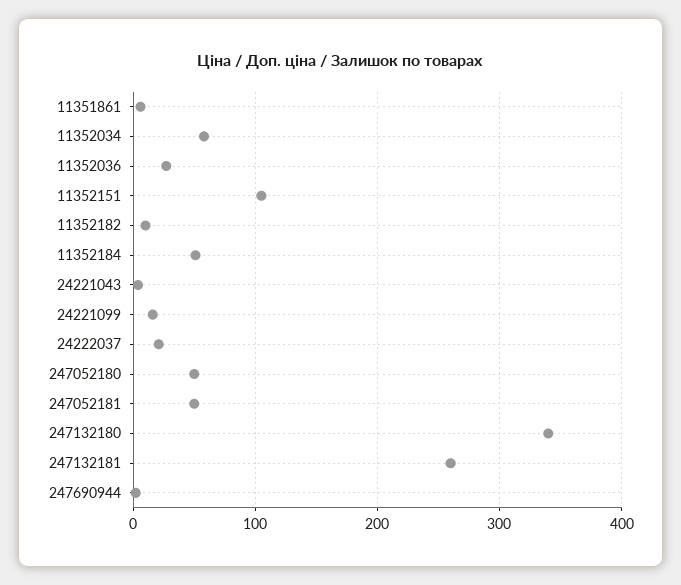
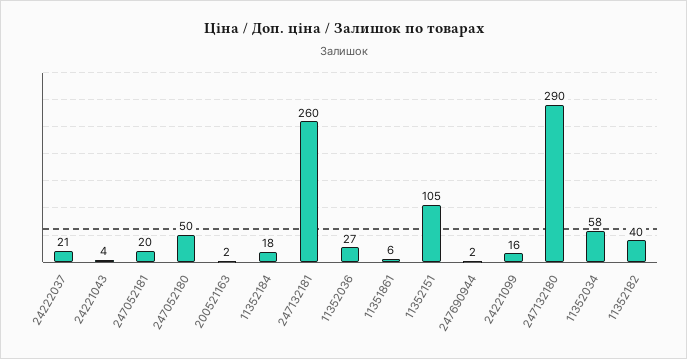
  {
    "11351861": 6,
    "11352034": 58,
    "11352036": 27,
    "11352151": 105,
-   "11352182": 10,
+   "11352182": 40,
-   "11352184": 50,
+   "11352184": 18,
    "24221043": 4,
    "24221099": 16,
    "24222037": 21,
    "247052180": 50,
-   "247052181": 50,
+   "247052181": 20,
-   "247132180": 340,
+   "247132180": 290,
    "247132181": 260,
-   "247690944": 2
+   "247690944": 2,
+   "200521163": 2
  }

